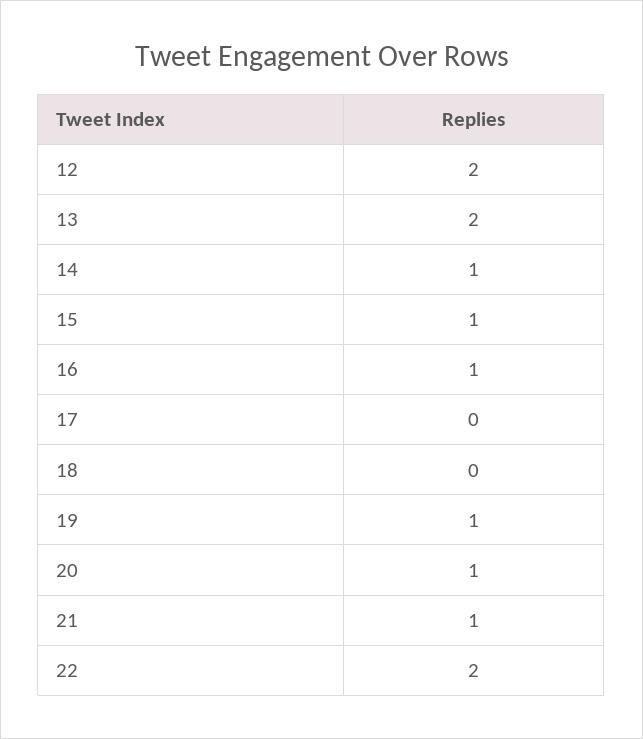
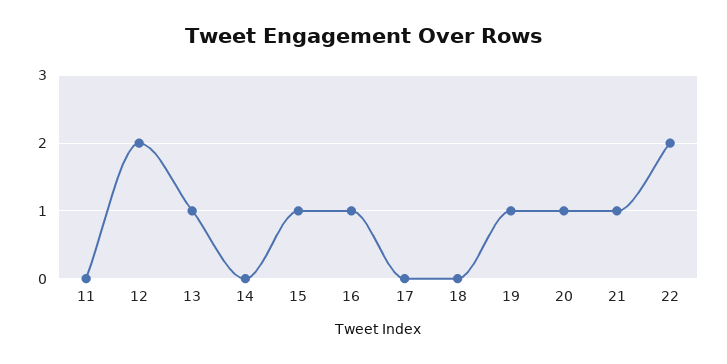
  {
    "12": 2,
-   "13": 2,
+   "13": 1,
-   "14": 1,
+   "14": 0,
    "15": 1,
    "16": 1,
    "17": 0,
    "18": 0,
    "19": 1,
    "20": 1,
    "21": 1,
-   "22": 2
+   "22": 2,
+   "11": 0
  }

